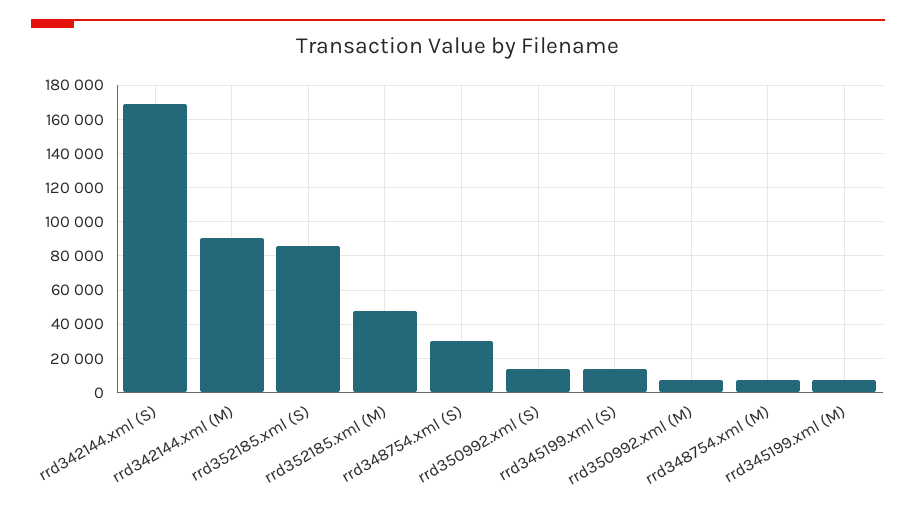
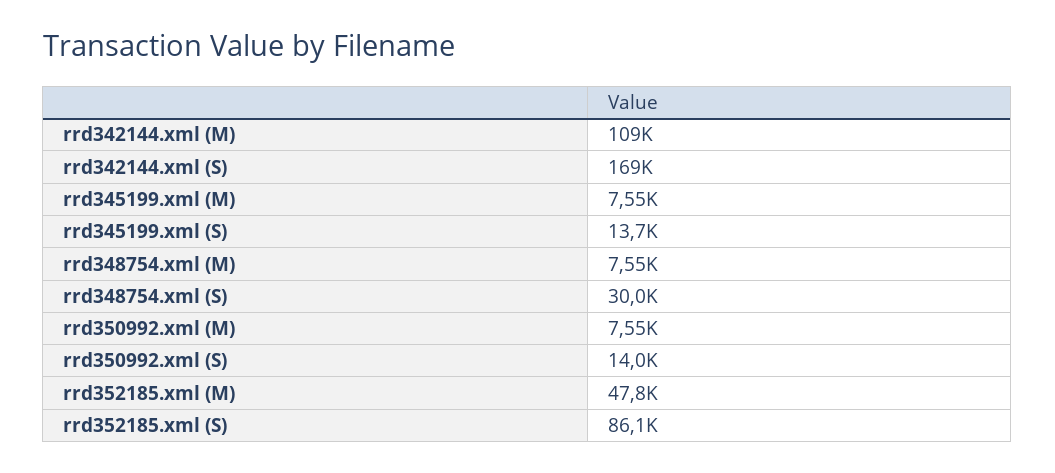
  {
    "rrd342144.xml (S)": 169000,
-   "rrd342144.xml (M)": 90000,
+   "rrd342144.xml (M)": 109000,
    "rrd352185.xml (S)": 86100,
    "rrd352185.xml (M)": 47800,
    "rrd348754.xml (S)": 30000,
    "rrd350992.xml (S)": 14000,
    "rrd345199.xml (S)": 13700,
    "rrd350992.xml (M)": 7550,
    "rrd348754.xml (M)": 7550,
    "rrd345199.xml (M)": 7550
  }

